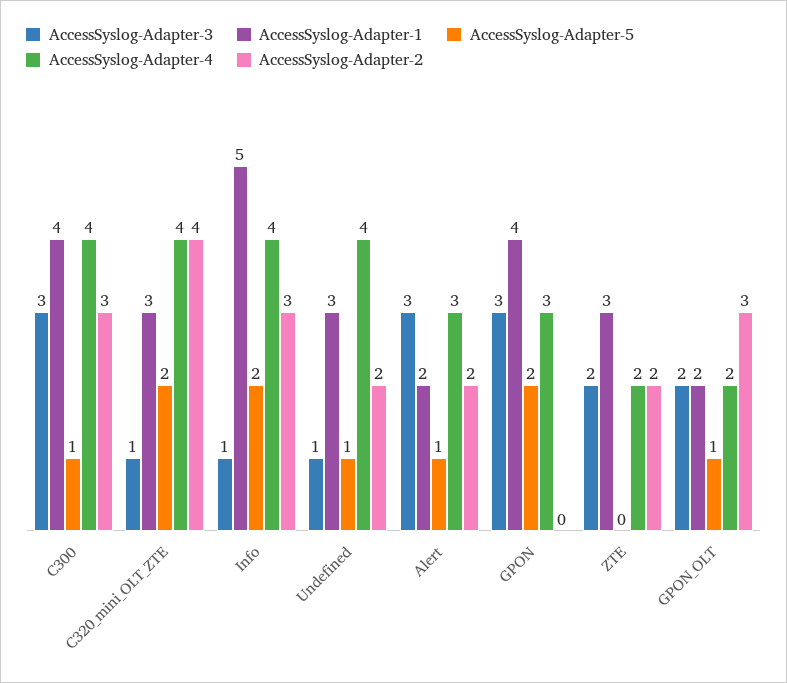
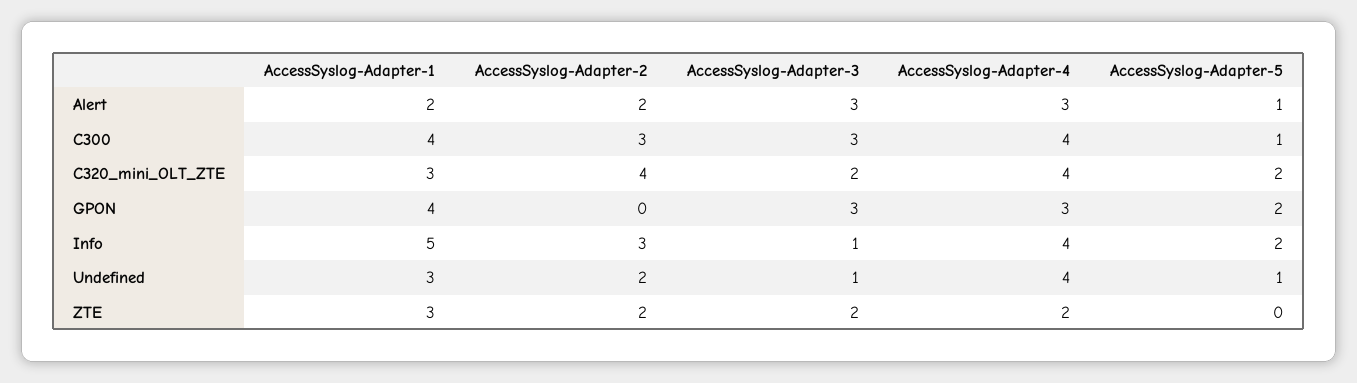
  {
    "AccessSyslog-Adapter-3": {
      "C300": 3,
-     "C320_mini_OLT_ZTE": 1,
+     "C320_mini_OLT_ZTE": 2,
      "Info": 1,
      "Undefined": 1,
      "Alert": 3,
      "GPON": 3,
-     "ZTE": 2,
+     "ZTE": 2
-     "GPON_OLT": 2
    },
    "AccessSyslog-Adapter-1": {
      "C300": 4,
      "C320_mini_OLT_ZTE": 3,
      "Info": 5,
      "Undefined": 3,
      "Alert": 2,
      "GPON": 4,
-     "ZTE": 3,
+     "ZTE": 3
-     "GPON_OLT": 2
    },
    "AccessSyslog-Adapter-5": {
      "C300": 1,
      "C320_mini_OLT_ZTE": 2,
      "Info": 2,
      "Undefined": 1,
      "Alert": 1,
      "GPON": 2,
-     "ZTE": 0,
+     "ZTE": 0
-     "GPON_OLT": 1
    },
    "AccessSyslog-Adapter-4": {
      "C300": 4,
      "C320_mini_OLT_ZTE": 4,
      "Info": 4,
      "Undefined": 4,
      "Alert": 3,
      "GPON": 3,
-     "ZTE": 2,
+     "ZTE": 2
-     "GPON_OLT": 2
    },
    "AccessSyslog-Adapter-2": {
      "C300": 3,
      "C320_mini_OLT_ZTE": 4,
      "Info": 3,
      "Undefined": 2,
      "Alert": 2,
      "GPON": 0,
-     "ZTE": 2,
+     "ZTE": 2
-     "GPON_OLT": 3
    }
  }

